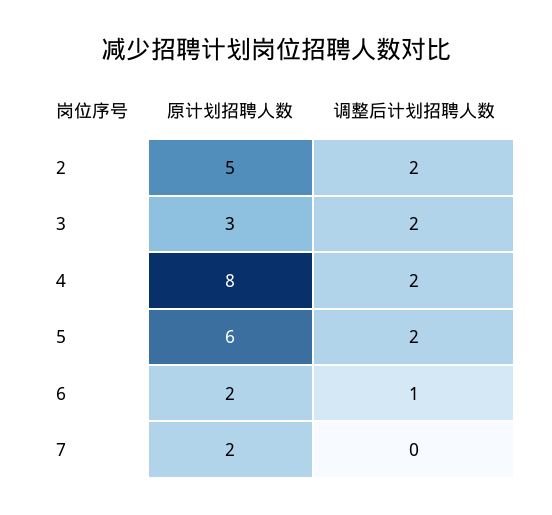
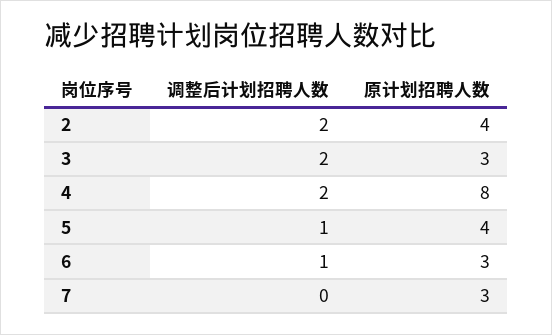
  {
    "原计划招聘人数": {
-     "2": 5,
+     "2": 4,
      "3": 3,
      "4": 8,
-     "5": 6,
+     "5": 4,
-     "6": 2,
+     "6": 3,
-     "7": 2
+     "7": 3
    },
    "调整后计划招聘人数": {
      "2": 2,
      "3": 2,
      "4": 2,
-     "5": 2,
+     "5": 1,
      "6": 1,
      "7": 0
    }
  }

